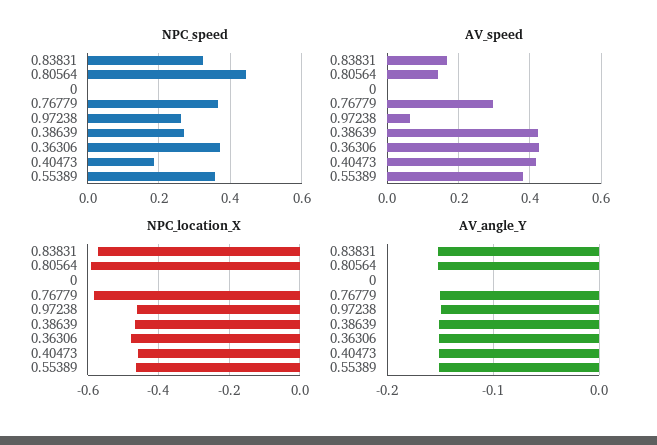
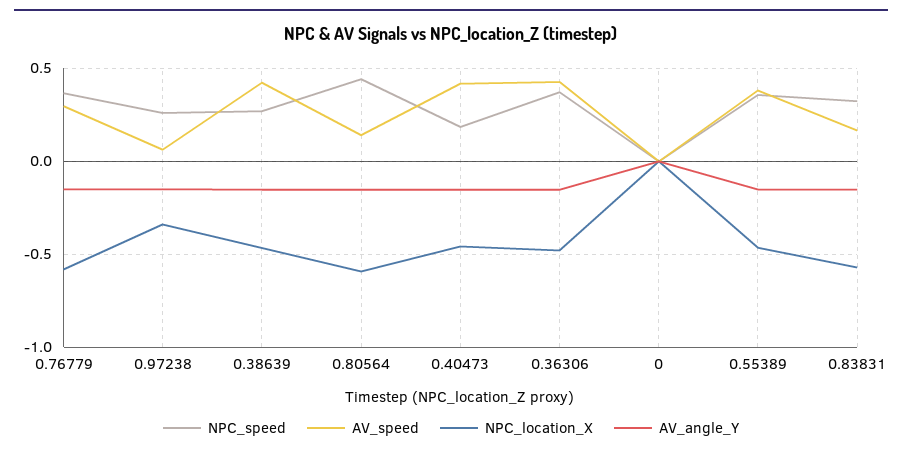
  {
    "NPC_speed": {
      "0.83831": 0.32,
      "0.80564": 0.44,
      "0": 0,
      "0.76779": 0.36,
      "0.97238": 0.26,
      "0.38639": 0.26,
      "0.36306": 0.38,
      "0.40473": 0.18,
      "0.55389": 0.36
    },
    "AV_speed": {
      "0.83831": 0.16,
      "0.80564": 0.14,
      "0": 0,
      "0.76779": 0.3,
      "0.97238": 0.06,
      "0.38639": 0.42,
      "0.36306": 0.42,
      "0.40473": 0.42,
      "0.55389": 0.38
    },
    "NPC_location_X": {
      "0.83831": -0.56,
      "0.80564": -0.6,
      "0": 0,
      "0.76779": -0.58,
-     "0.97238": -0.46,
+     "0.97238": -0.35,
      "0.38639": -0.46,
      "0.36306": -0.48,
      "0.40473": -0.46,
      "0.55389": -0.46
    },
    "AV_angle_Y": {
      "0.83831": -0.15,
      "0.80564": -0.15,
      "0": 0,
      "0.76779": -0.15,
      "0.97238": -0.15,
      "0.38639": -0.15,
      "0.36306": -0.15,
      "0.40473": -0.15,
      "0.55389": -0.15
    }
  }

